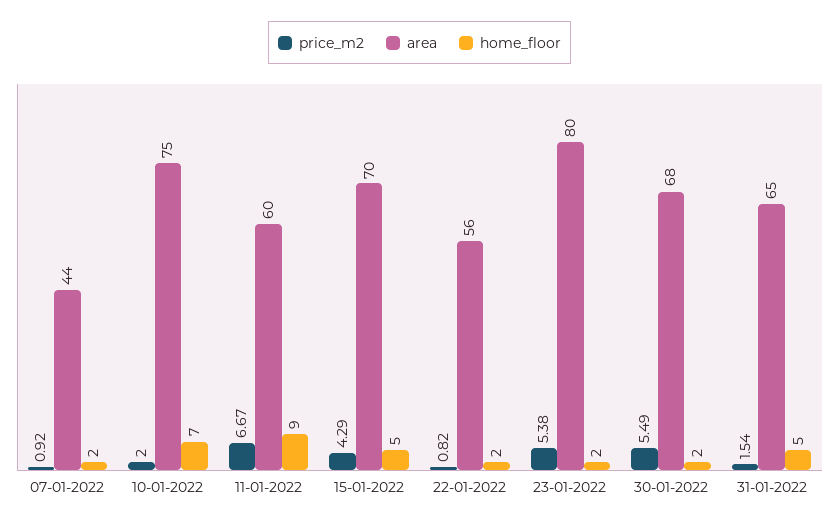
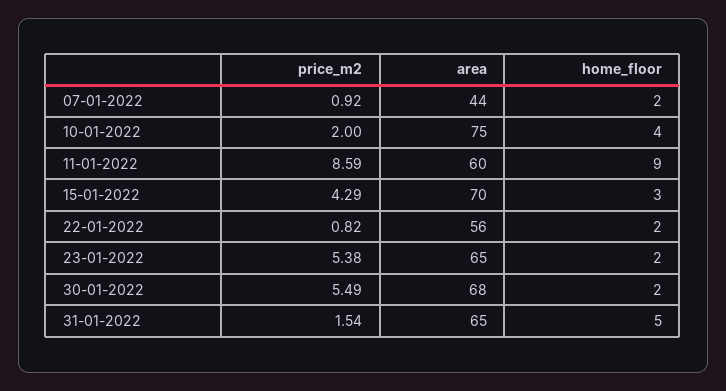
  {
    "price_m2": {
      "07-01-2022": 0.92,
      "10-01-2022": 2,
-     "11-01-2022": 6.67,
+     "11-01-2022": 8.59,
      "15-01-2022": 4.29,
      "22-01-2022": 0.82,
      "23-01-2022": 5.38,
      "30-01-2022": 5.49,
      "31-01-2022": 1.54
    },
    "area": {
      "07-01-2022": 44,
      "10-01-2022": 75,
      "11-01-2022": 60,
      "15-01-2022": 70,
      "22-01-2022": 56,
-     "23-01-2022": 80,
+     "23-01-2022": 65,
      "30-01-2022": 68,
      "31-01-2022": 65
    },
    "home_floor": {
      "07-01-2022": 2,
-     "10-01-2022": 7,
+     "10-01-2022": 4,
      "11-01-2022": 9,
-     "15-01-2022": 5,
+     "15-01-2022": 3,
      "22-01-2022": 2,
      "23-01-2022": 2,
      "30-01-2022": 2,
      "31-01-2022": 5
    }
  }

